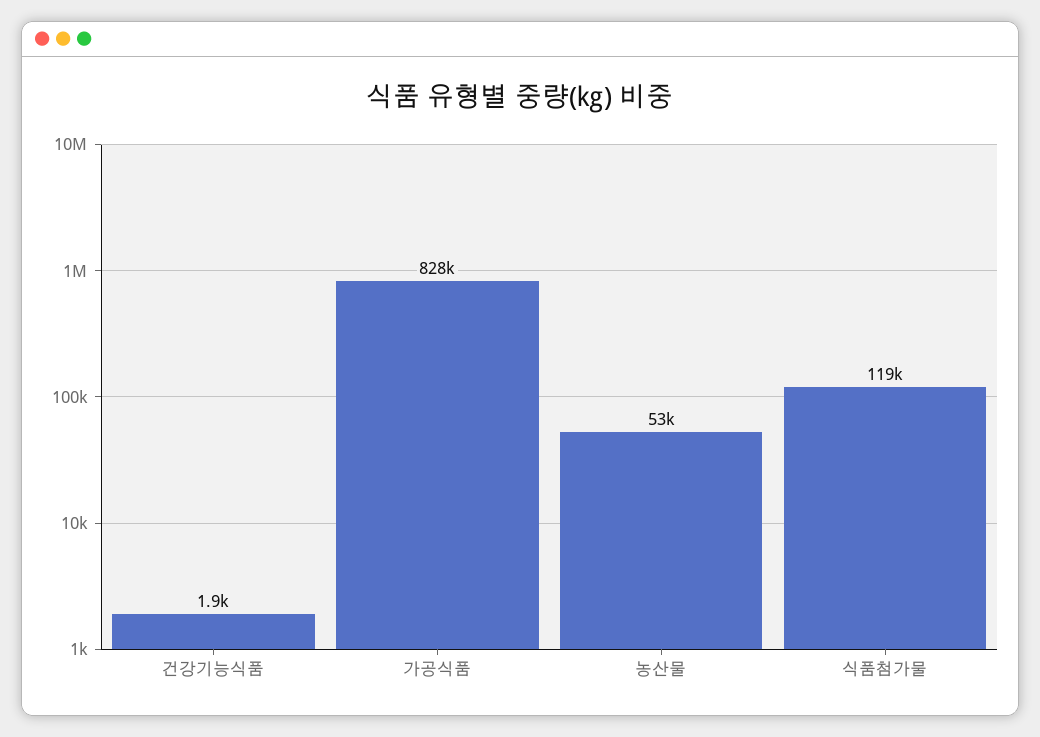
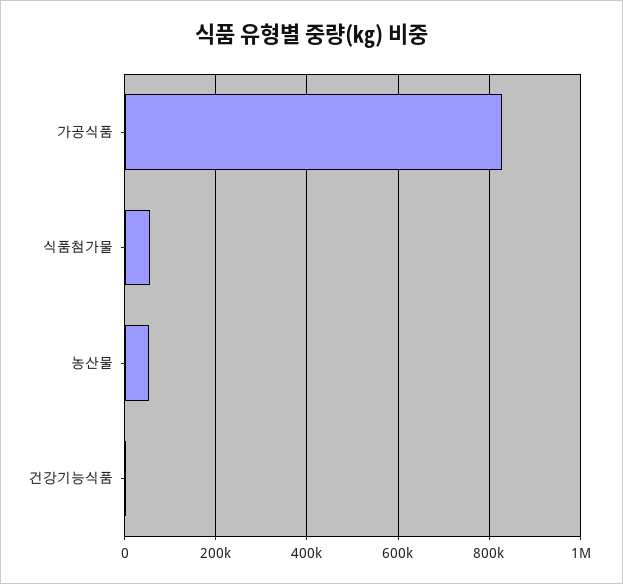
  {
    "건강기능식품": 1900,
    "가공식품": 828000,
    "농산물": 53000,
-   "식품첨가물": 119000
+   "식품첨가물": 60000
  }

